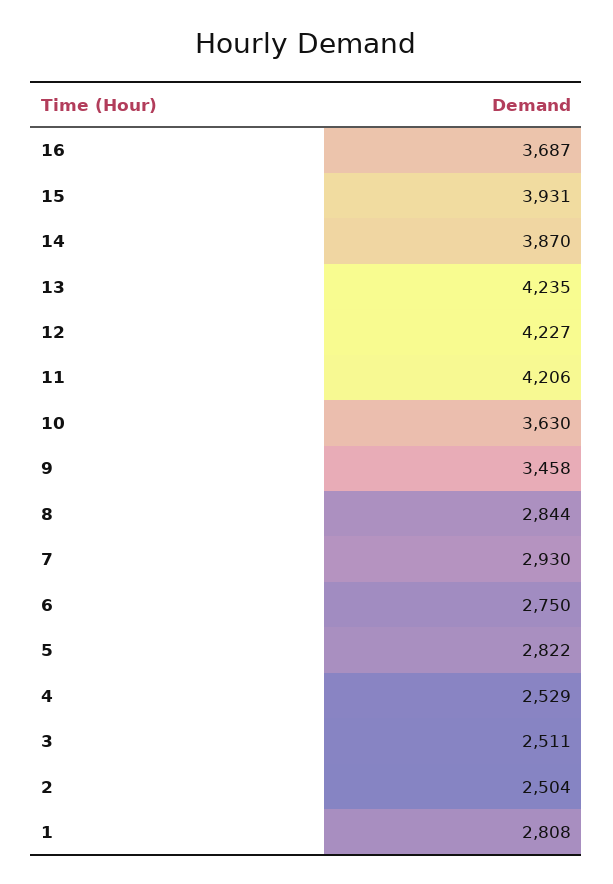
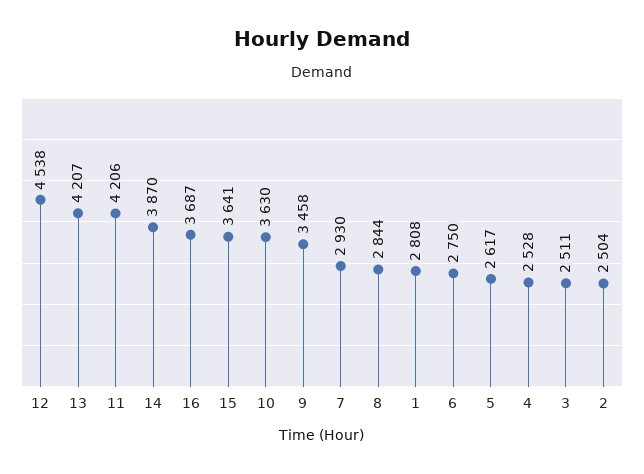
  {
    "16": 3687,
-   "15": 3931,
+   "15": 3641,
    "14": 3870,
-   "13": 4235,
+   "13": 4207,
-   "12": 4227,
+   "12": 4538,
    "11": 4206,
    "10": 3630,
    "9": 3458,
    "8": 2844,
    "7": 2930,
    "6": 2750,
-   "5": 2822,
+   "5": 2617,
-   "4": 2529,
+   "4": 2528,
    "3": 2511,
    "2": 2504,
    "1": 2808
  }

